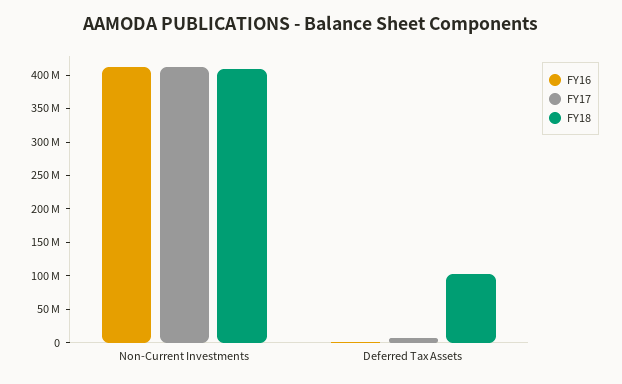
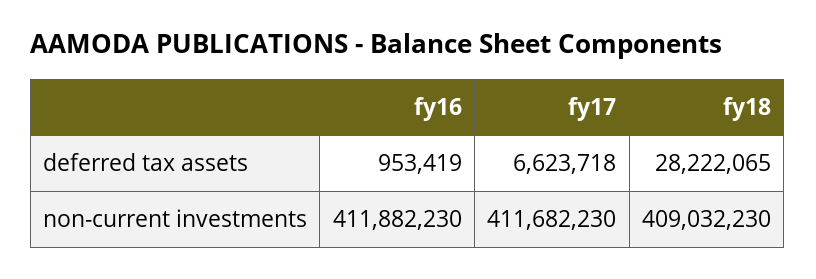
  {
    "FY16": {
      "Non-Current Investments": 411882230,
      "Deferred Tax Assets": 953419
    },
    "FY17": {
      "Non-Current Investments": 411682230,
      "Deferred Tax Assets": 6623718
    },
    "FY18": {
      "Non-Current Investments": 409032230,
-     "Deferred Tax Assets": 100000000
+     "Deferred Tax Assets": 28222065
    }
  }

